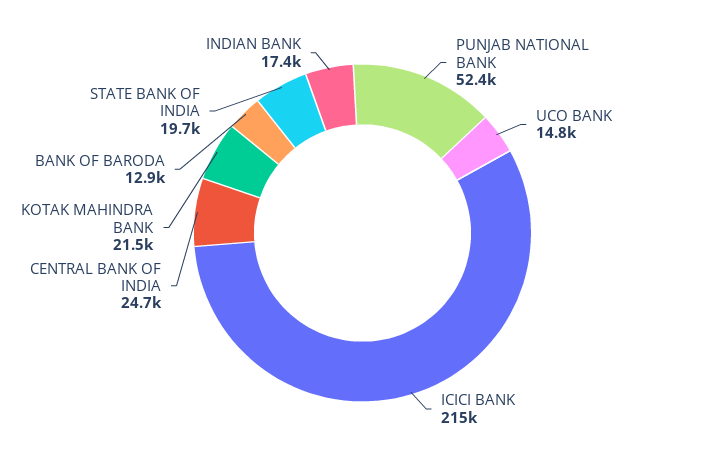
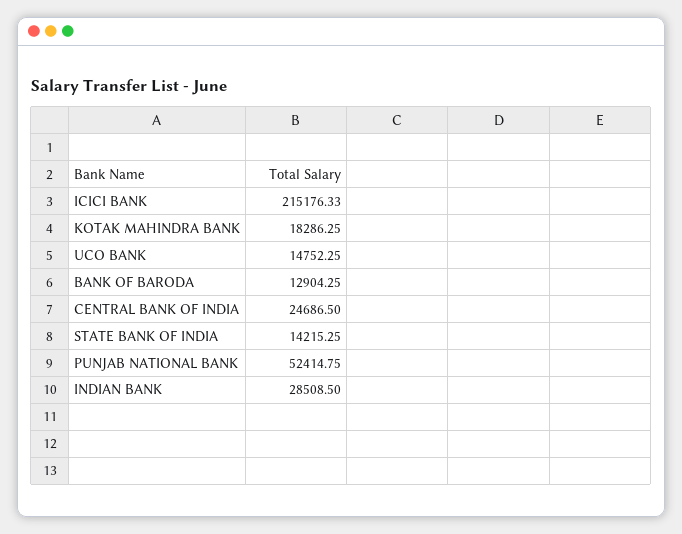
  {
    "PUNJAB NATIONAL BANK": 52414.75,
    "UCO BANK": 14752.25,
    "ICICI BANK": 215176.33,
    "CENTRAL BANK OF INDIA": 24686.5,
-   "KOTAK MAHINDRA BANK": 21500,
+   "KOTAK MAHINDRA BANK": 18286.25,
    "BANK OF BARODA": 12904.25,
-   "STATE BANK OF INDIA": 19700,
+   "STATE BANK OF INDIA": 14215.25,
-   "INDIAN BANK": 17400
+   "INDIAN BANK": 28508.5
  }

